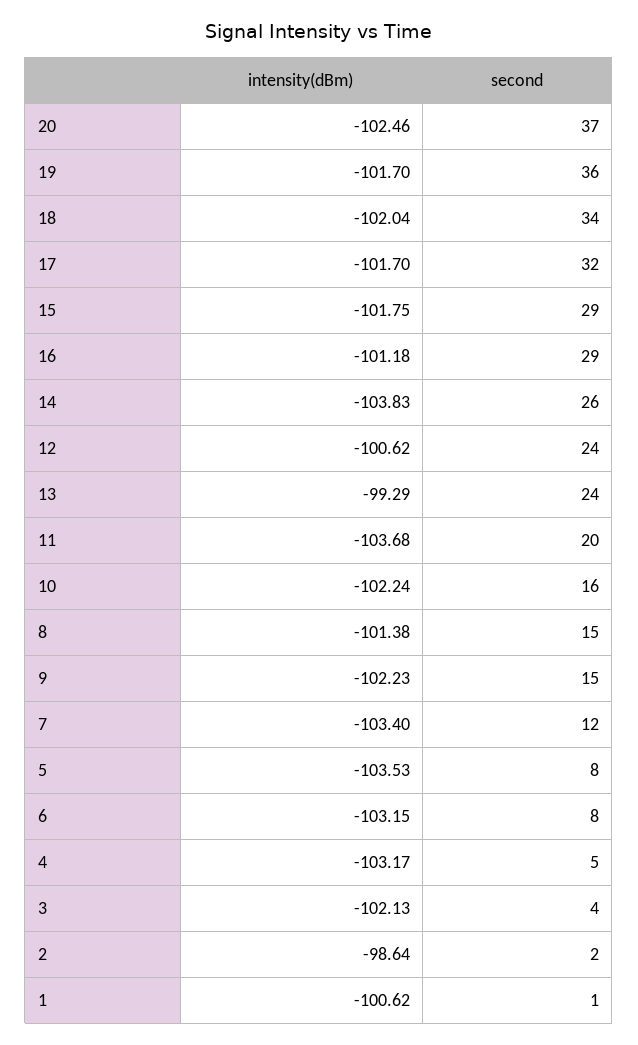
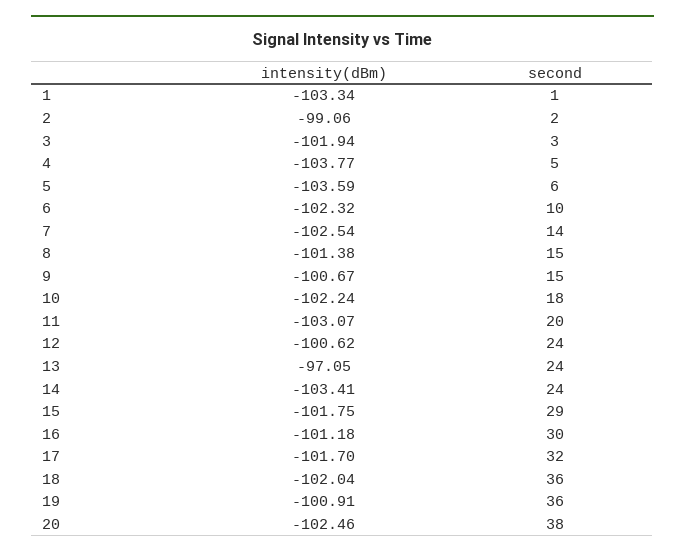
  {
    "intensity(dBm)": {
      "20": -102.46,
-     "19": -101.7,
+     "19": -100.91,
      "18": -102.04,
      "17": -101.7,
      "15": -101.75,
      "16": -101.18,
-     "14": -103.83,
+     "14": -103.41,
      "12": -100.62,
-     "13": -99.29,
+     "13": -97.05,
-     "11": -103.68,
+     "11": -103.07,
      "10": -102.24,
      "8": -101.38,
-     "9": -102.23,
+     "9": -100.67,
-     "7": -103.4,
+     "7": -102.54,
-     "5": -103.53,
+     "5": -103.59,
-     "6": -103.15,
+     "6": -102.32,
-     "4": -103.17,
+     "4": -103.77,
-     "3": -102.13,
+     "3": -101.94,
-     "2": -98.64,
+     "2": -99.06,
-     "1": -100.62
+     "1": -103.34
    },
    "second": {
-     "20": 37,
+     "20": 38,
      "19": 36,
-     "18": 34,
+     "18": 36,
      "17": 32,
      "15": 29,
-     "16": 29,
+     "16": 30,
-     "14": 26,
+     "14": 24,
      "12": 24,
      "13": 24,
      "11": 20,
-     "10": 16,
+     "10": 18,
      "8": 15,
      "9": 15,
-     "7": 12,
+     "7": 14,
-     "5": 8,
+     "5": 6,
-     "6": 8,
+     "6": 10,
      "4": 5,
-     "3": 4,
+     "3": 3,
      "2": 2,
      "1": 1
    }
  }

